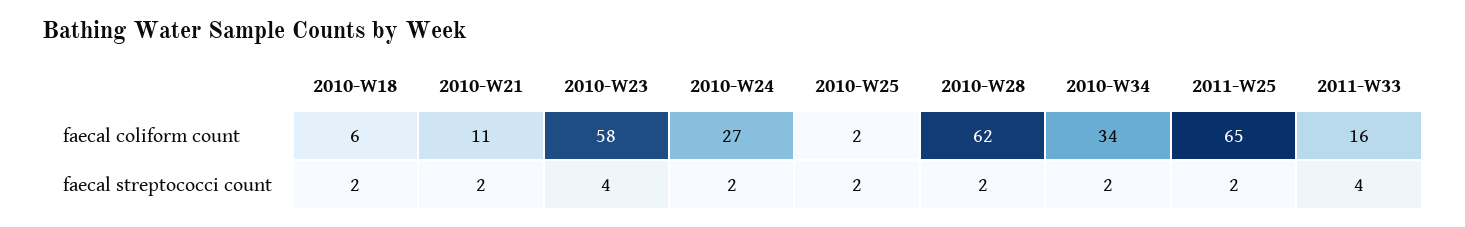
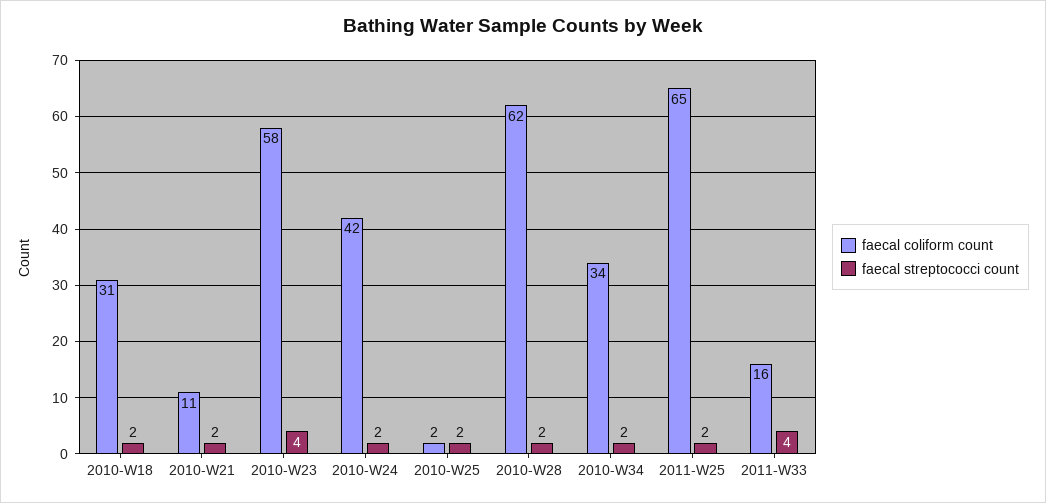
  {
    "faecal coliform count": {
-     "2010-W18": 6,
+     "2010-W18": 31,
      "2010-W21": 11,
      "2010-W23": 58,
-     "2010-W24": 27,
+     "2010-W24": 42,
      "2010-W25": 2,
      "2010-W28": 62,
      "2010-W34": 34,
      "2011-W25": 65,
      "2011-W33": 16
    },
    "faecal streptococci count": {
      "2010-W18": 2,
      "2010-W21": 2,
      "2010-W23": 4,
      "2010-W24": 2,
      "2010-W25": 2,
      "2010-W28": 2,
      "2010-W34": 2,
      "2011-W25": 2,
      "2011-W33": 4
    }
  }

